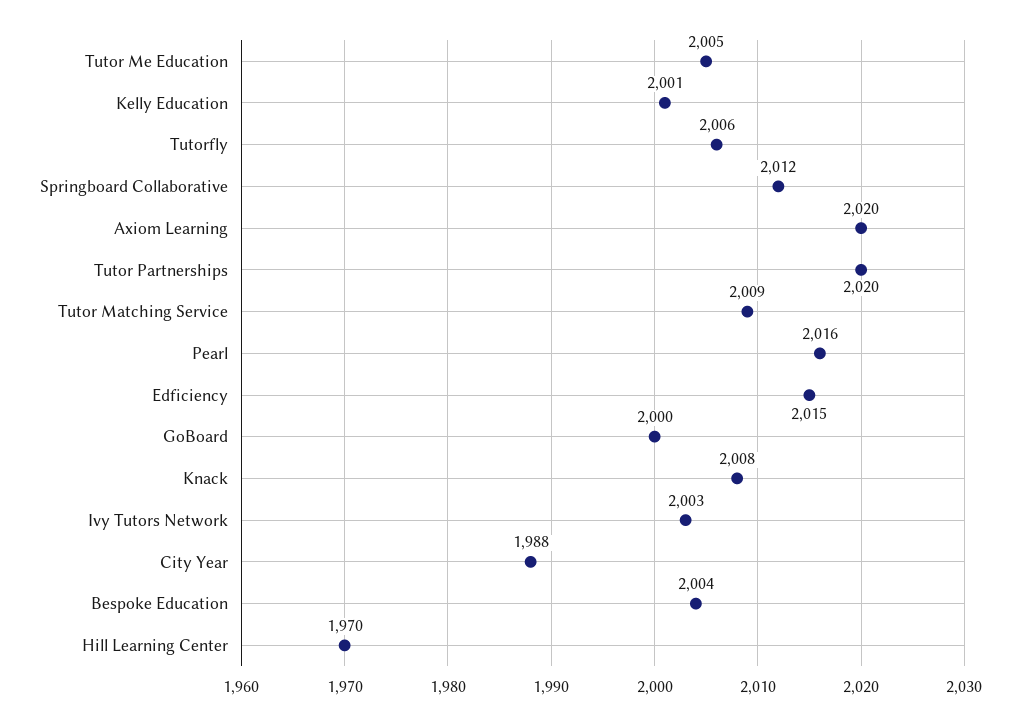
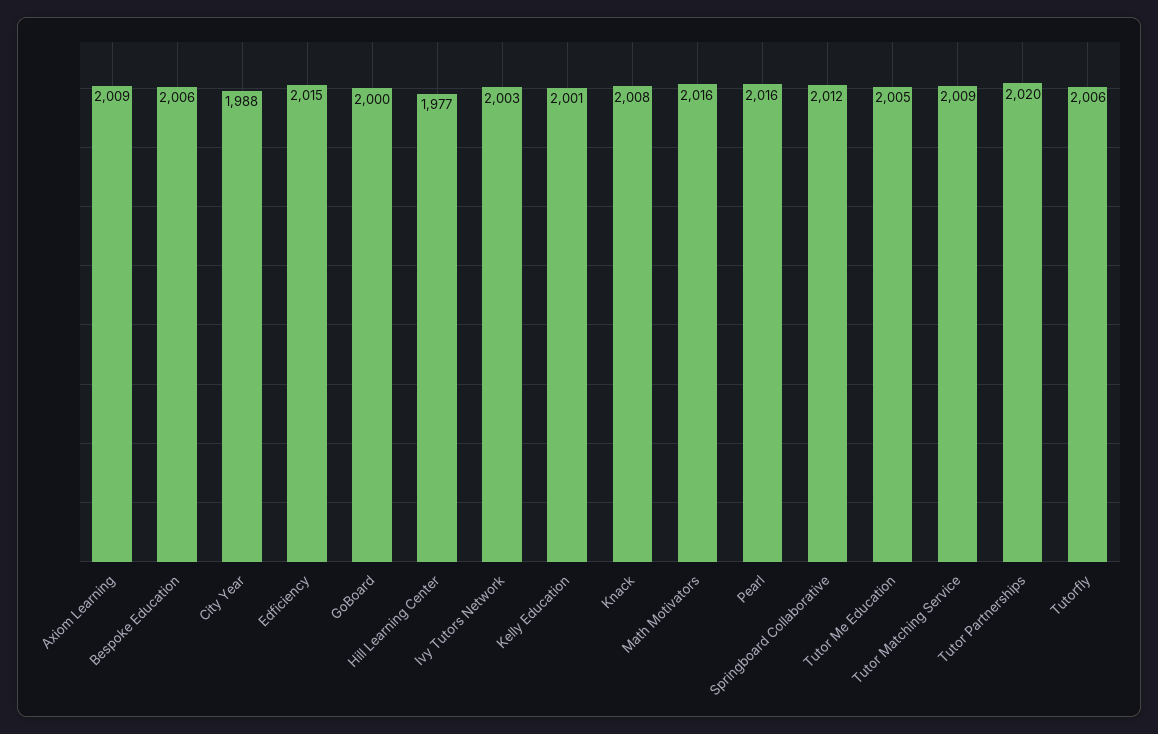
  {
    "Tutor Me Education": 2005,
    "Kelly Education": 2001,
    "Tutorfly": 2006,
    "Springboard Collaborative": 2012,
-   "Axiom Learning": 2020,
+   "Axiom Learning": 2009,
    "Tutor Partnerships": 2020,
    "Tutor Matching Service": 2009,
    "Pearl": 2016,
    "Edficiency": 2015,
    "GoBoard": 2000,
    "Knack": 2008,
    "Ivy Tutors Network": 2003,
    "City Year": 1988,
-   "Bespoke Education": 2004,
+   "Bespoke Education": 2006,
-   "Hill Learning Center": 1970
+   "Hill Learning Center": 1977,
+   "Math Motivators": 2016
  }

